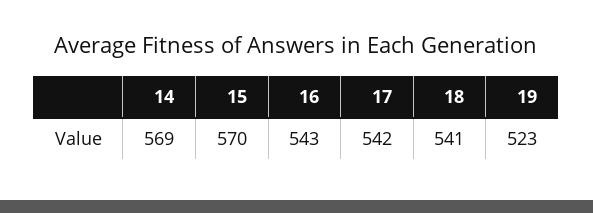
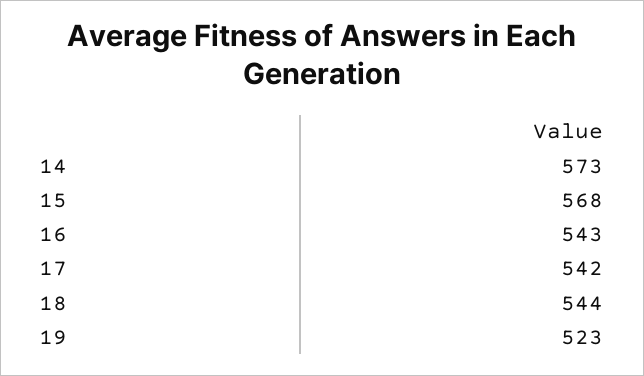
  {
-   "14": 569,
+   "14": 573,
-   "15": 570,
+   "15": 568,
    "16": 543,
    "17": 542,
-   "18": 541,
+   "18": 544,
    "19": 523
  }

